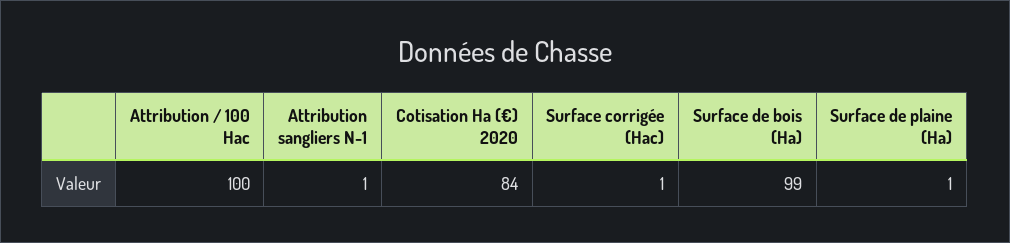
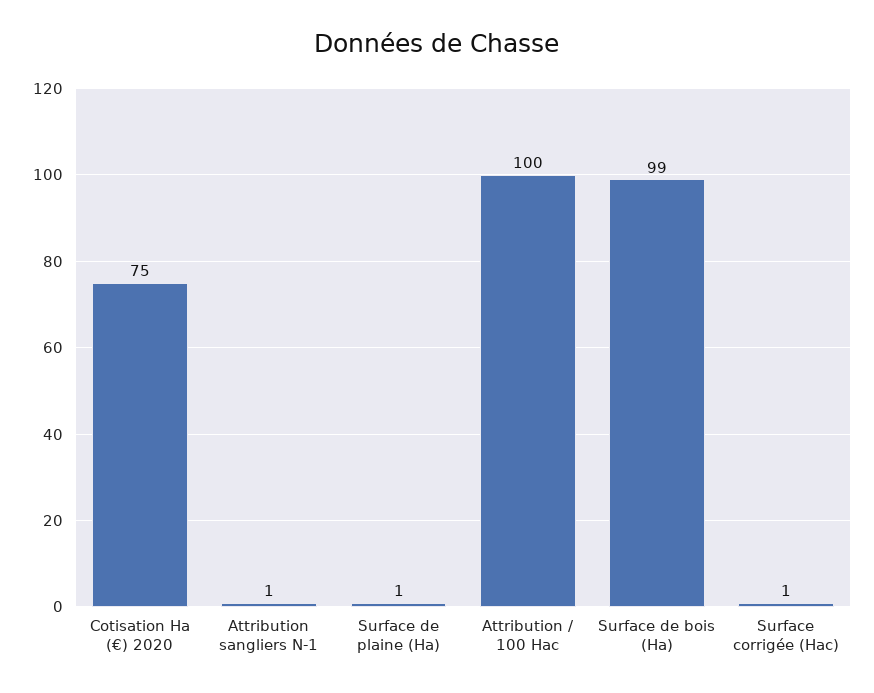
  {
    "Attribution / 100 Hac": 100,
    "Attribution sangliers N-1": 1,
-   "Cotisation Ha (€) 2020": 84,
+   "Cotisation Ha (€) 2020": 75,
    "Surface corrigée (Hac)": 1,
    "Surface de bois (Ha)": 99,
    "Surface de plaine (Ha)": 1
  }

